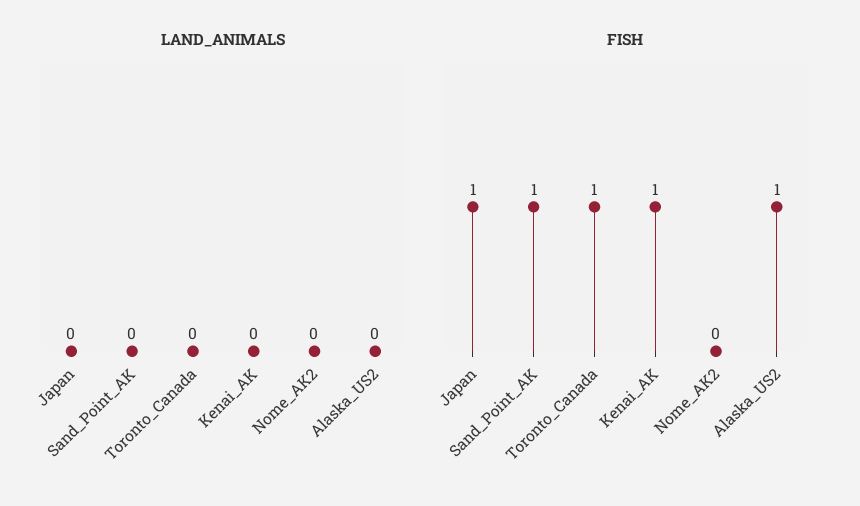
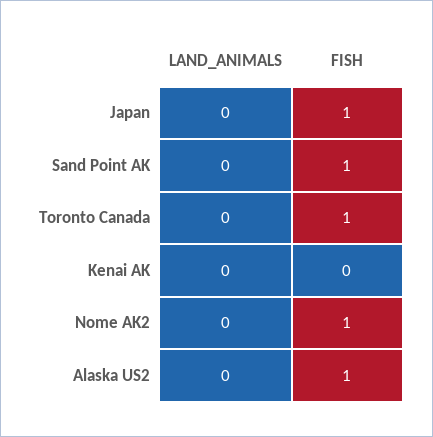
  {
    "LAND_ANIMALS": {
      "Japan": 0,
      "Sand_Point_AK": 0,
      "Toronto_Canada": 0,
      "Kenai_AK": 0,
      "Nome_AK2": 0,
      "Alaska_US2": 0
    },
    "FISH": {
      "Japan": 1,
      "Sand_Point_AK": 1,
      "Toronto_Canada": 1,
-     "Kenai_AK": 1,
+     "Kenai_AK": 0,
-     "Nome_AK2": 0,
+     "Nome_AK2": 1,
      "Alaska_US2": 1
    }
  }

